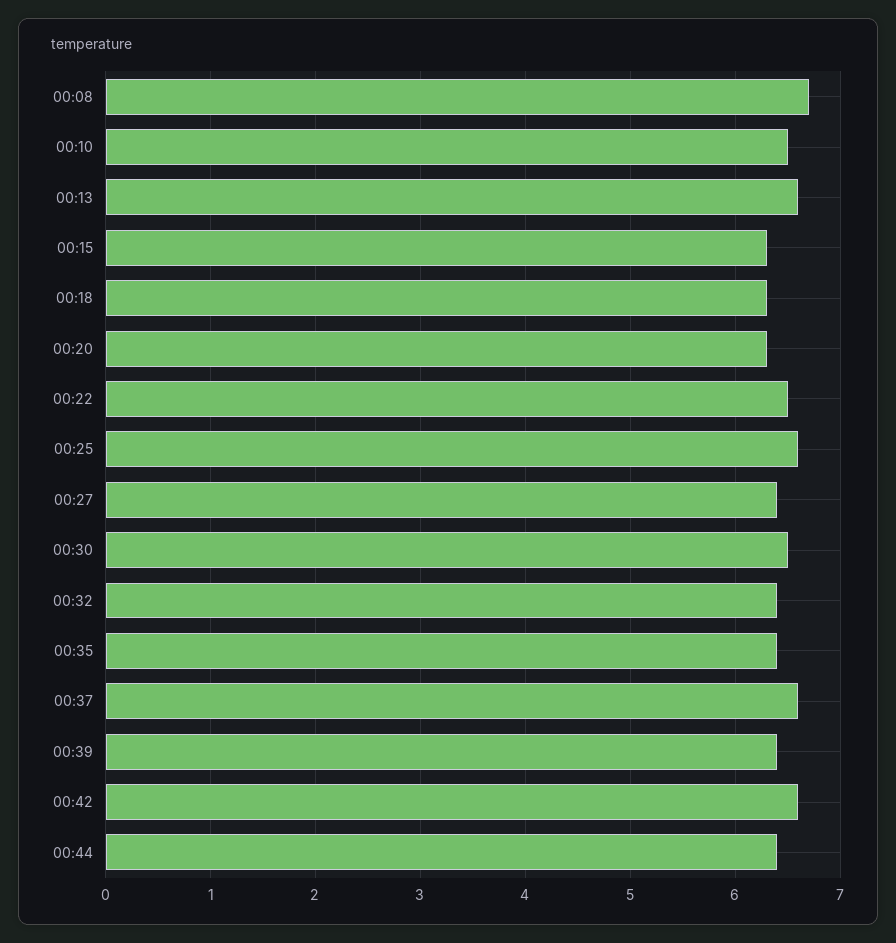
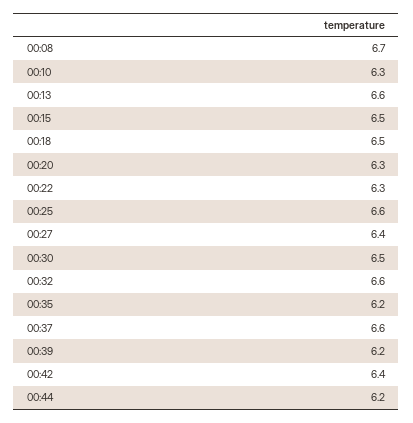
  {
    "00:08": 6.7,
-   "00:10": 6.5,
+   "00:10": 6.3,
    "00:13": 6.6,
-   "00:15": 6.3,
+   "00:15": 6.5,
-   "00:18": 6.3,
+   "00:18": 6.5,
    "00:20": 6.3,
-   "00:22": 6.5,
+   "00:22": 6.3,
    "00:25": 6.6,
    "00:27": 6.4,
    "00:30": 6.5,
-   "00:32": 6.4,
+   "00:32": 6.6,
-   "00:35": 6.4,
+   "00:35": 6.2,
    "00:37": 6.6,
-   "00:39": 6.4,
+   "00:39": 6.2,
-   "00:42": 6.6,
+   "00:42": 6.4,
-   "00:44": 6.4
+   "00:44": 6.2
  }

